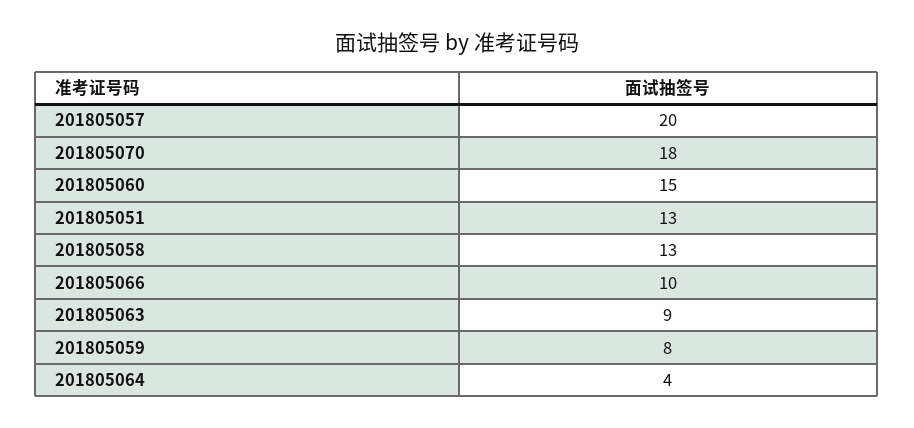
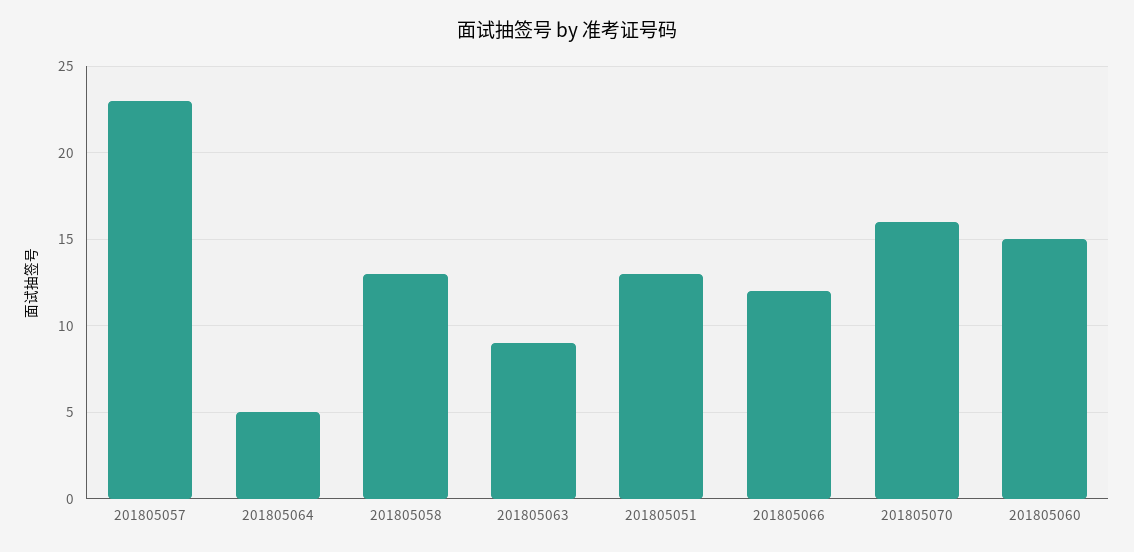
  {
-   "201805057": 20,
+   "201805057": 23,
-   "201805070": 18,
+   "201805070": 16,
    "201805060": 15,
    "201805051": 13,
    "201805058": 13,
-   "201805066": 10,
+   "201805066": 12,
    "201805063": 9,
-   "201805059": 8,
-   "201805064": 4
+   "201805064": 5
  }

